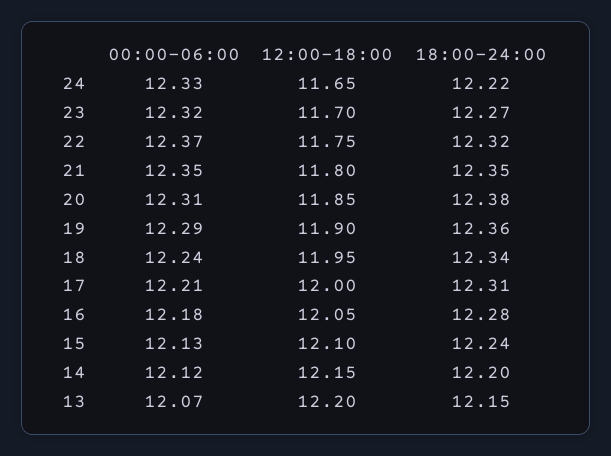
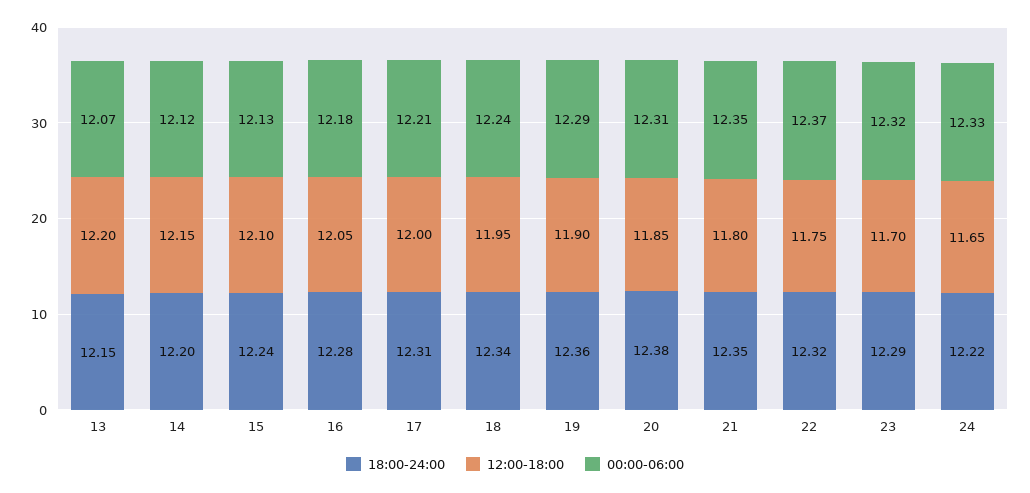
  {
    "00:00-06:00": {
      "24": 12.33,
      "23": 12.32,
      "22": 12.37,
      "21": 12.35,
      "20": 12.31,
      "19": 12.29,
      "18": 12.24,
      "17": 12.21,
      "16": 12.18,
      "15": 12.13,
      "14": 12.12,
      "13": 12.07
    },
    "12:00-18:00": {
      "24": 11.65,
      "23": 11.7,
      "22": 11.75,
      "21": 11.8,
      "20": 11.85,
      "19": 11.9,
      "18": 11.95,
      "17": 12,
      "16": 12.05,
      "15": 12.1,
      "14": 12.15,
      "13": 12.2
    },
    "18:00-24:00": {
      "24": 12.22,
-     "23": 12.27,
+     "23": 12.29,
      "22": 12.32,
      "21": 12.35,
      "20": 12.38,
      "19": 12.36,
      "18": 12.34,
      "17": 12.31,
      "16": 12.28,
      "15": 12.24,
      "14": 12.2,
      "13": 12.15
    }
  }

